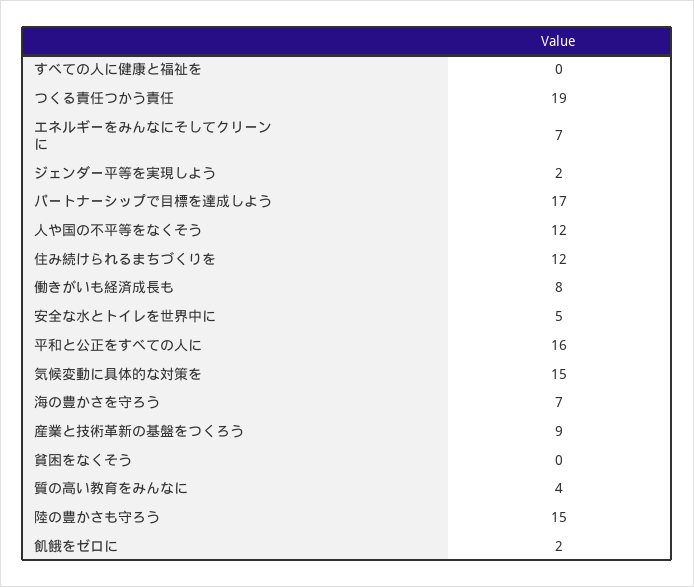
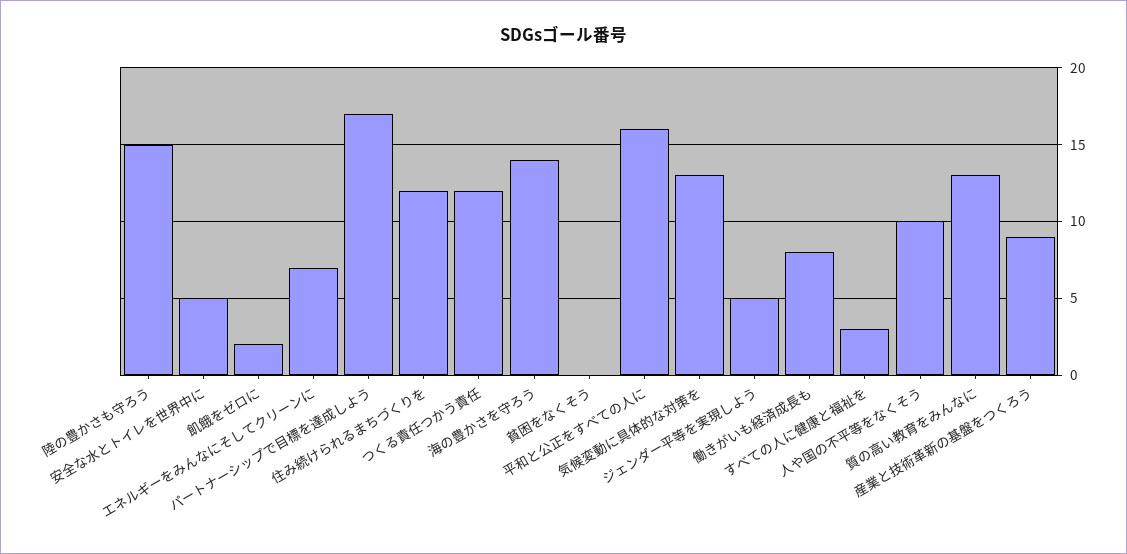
  {
-   "すべての人に健康と福祉を": 0,
+   "すべての人に健康と福祉を": 3,
-   "つくる責任つかう責任": 19,
+   "つくる責任つかう責任": 12,
    "エネルギーをみんなにそしてクリーンに": 7,
-   "ジェンダー平等を実現しよう": 2,
+   "ジェンダー平等を実現しよう": 5,
    "パートナーシップで目標を達成しよう": 17,
-   "人や国の不平等をなくそう": 12,
+   "人や国の不平等をなくそう": 10,
    "住み続けられるまちづくりを": 12,
    "働きがいも経済成長も": 8,
    "安全な水とトイレを世界中に": 5,
    "平和と公正をすべての人に": 16,
-   "気候変動に具体的な対策を": 15,
+   "気候変動に具体的な対策を": 13,
-   "海の豊かさを守ろう": 7,
+   "海の豊かさを守ろう": 14,
    "産業と技術革新の基盤をつくろう": 9,
    "貧困をなくそう": 0,
-   "質の高い教育をみんなに": 4,
+   "質の高い教育をみんなに": 13,
    "陸の豊かさも守ろう": 15,
    "飢餓をゼロに": 2
  }

